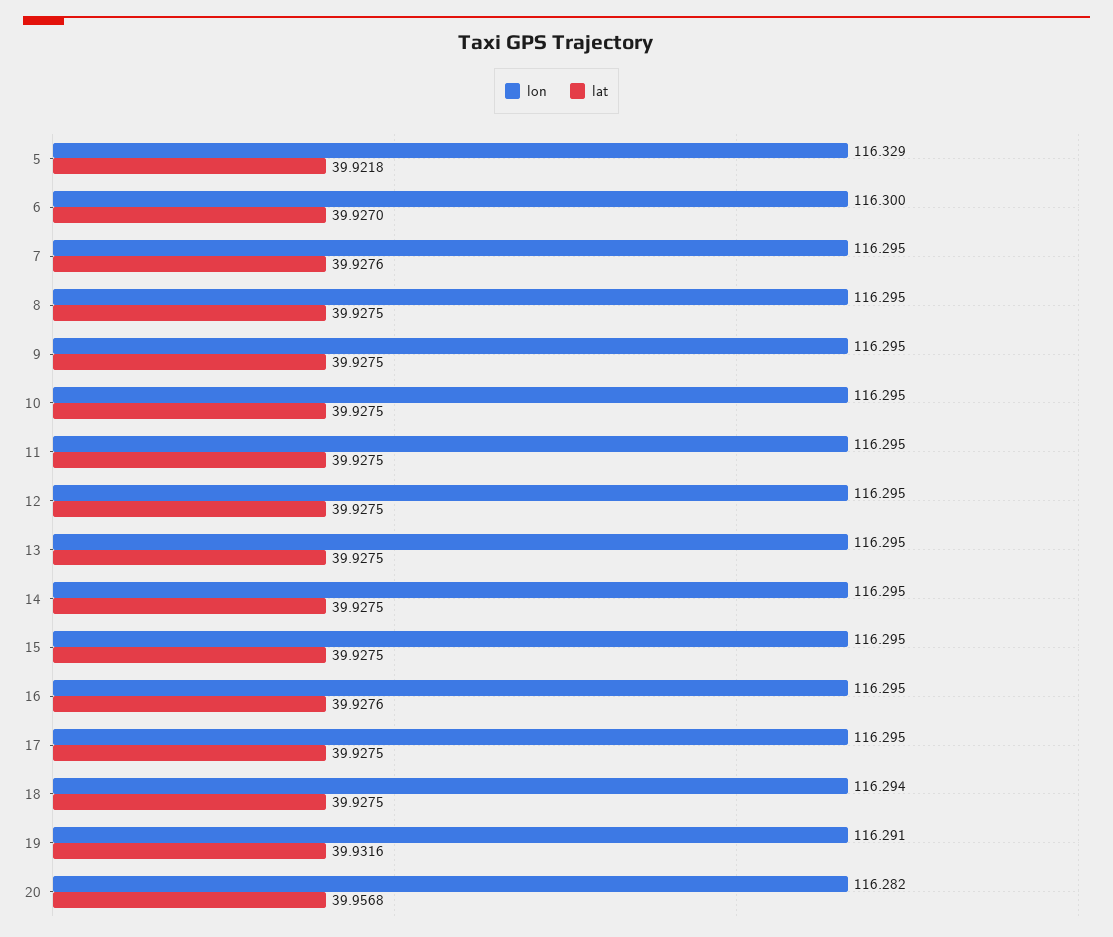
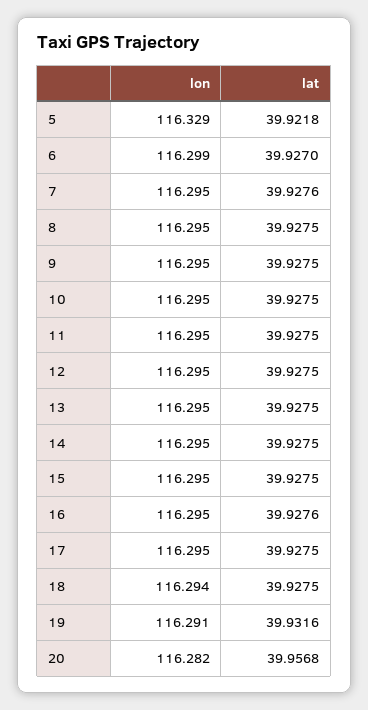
  {
    "lon": {
      "5": 116.329,
-     "6": 116.3,
+     "6": 116.299,
      "7": 116.295,
      "8": 116.295,
      "9": 116.295,
      "10": 116.295,
      "11": 116.295,
      "12": 116.295,
      "13": 116.295,
      "14": 116.295,
      "15": 116.295,
      "16": 116.295,
      "17": 116.295,
      "18": 116.294,
      "19": 116.291,
      "20": 116.282
    },
    "lat": {
      "5": 39.9218,
      "6": 39.927,
      "7": 39.9276,
      "8": 39.9275,
      "9": 39.9275,
      "10": 39.9275,
      "11": 39.9275,
      "12": 39.9275,
      "13": 39.9275,
      "14": 39.9275,
      "15": 39.9275,
      "16": 39.9276,
      "17": 39.9275,
      "18": 39.9275,
      "19": 39.9316,
      "20": 39.9568
    }
  }

